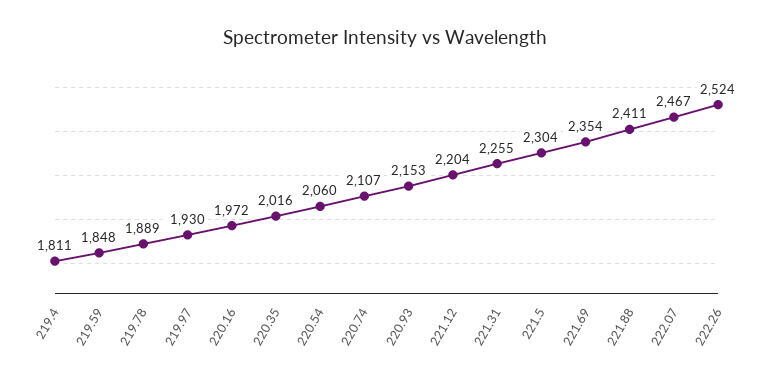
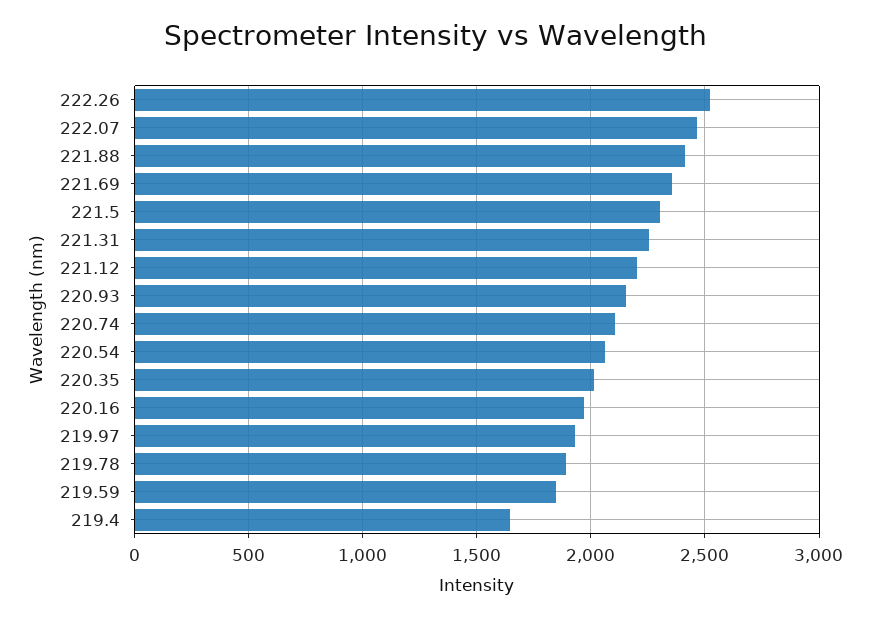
  {
-   "219.4": 1811,
+   "219.4": 1650,
    "219.59": 1848,
    "219.78": 1889,
    "219.97": 1930,
    "220.16": 1972,
    "220.35": 2016,
    "220.54": 2060,
    "220.74": 2107,
    "220.93": 2153,
    "221.12": 2204,
    "221.31": 2255,
    "221.5": 2304,
    "221.69": 2354,
    "221.88": 2411,
    "222.07": 2467,
    "222.26": 2524
  }

